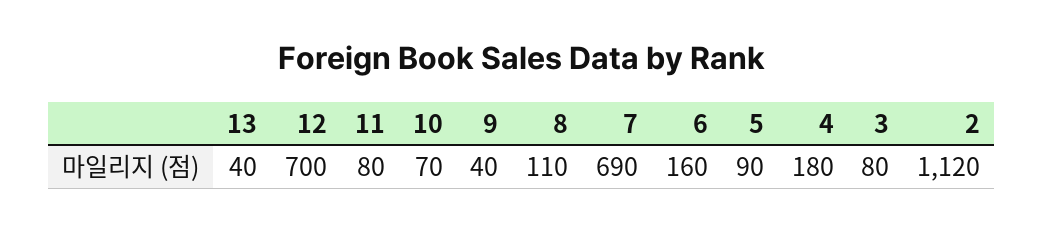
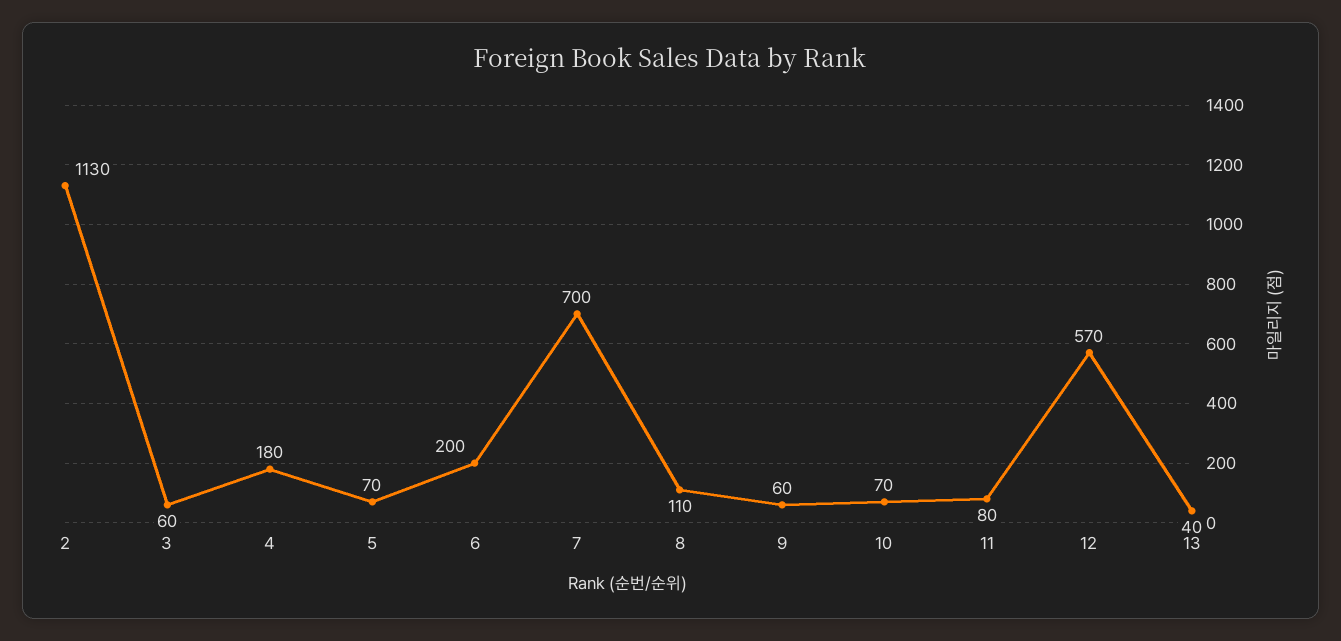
  {
    "13": 40,
-   "12": 700,
+   "12": 570,
    "11": 80,
    "10": 70,
-   "9": 40,
+   "9": 60,
    "8": 110,
-   "7": 690,
+   "7": 700,
-   "6": 160,
+   "6": 200,
-   "5": 90,
+   "5": 70,
    "4": 180,
-   "3": 80,
+   "3": 60,
-   "2": 1120
+   "2": 1130
  }

